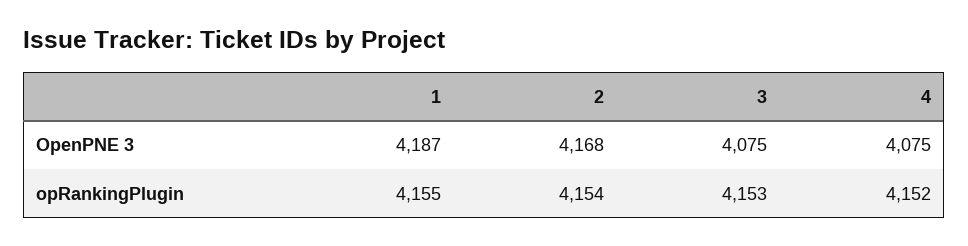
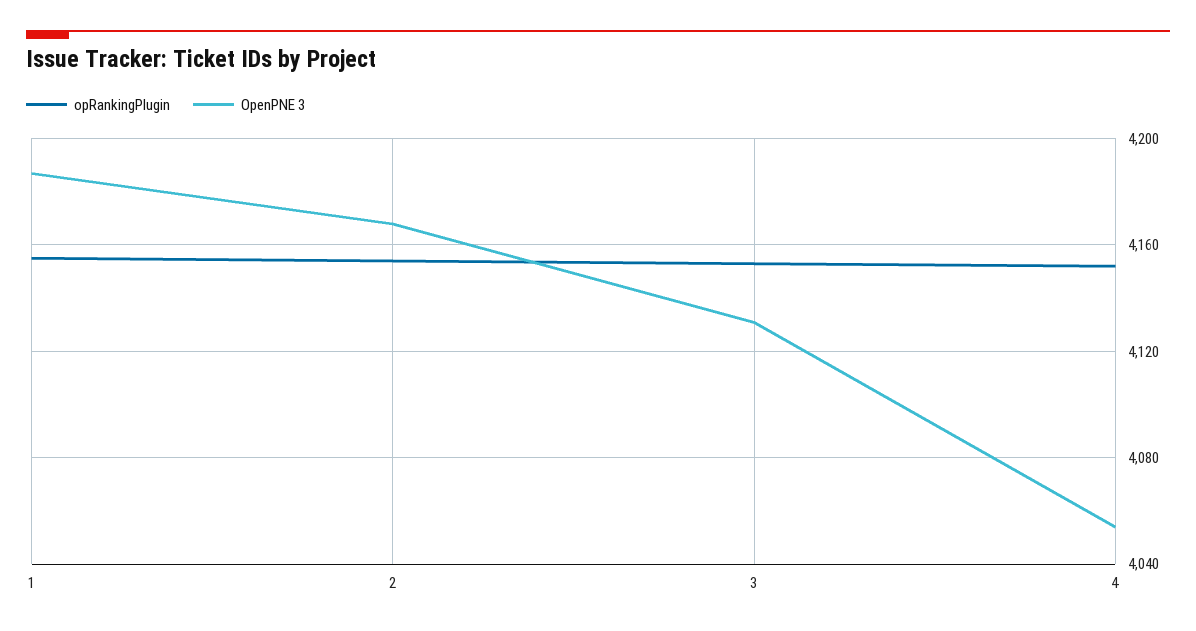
  {
    "OpenPNE 3": {
      "1": 4187,
      "2": 4168,
-     "3": 4075,
+     "3": 4130,
-     "4": 4075
+     "4": 4055
    },
    "opRankingPlugin": {
      "1": 4155,
      "2": 4154,
      "3": 4153,
      "4": 4152
    }
  }

